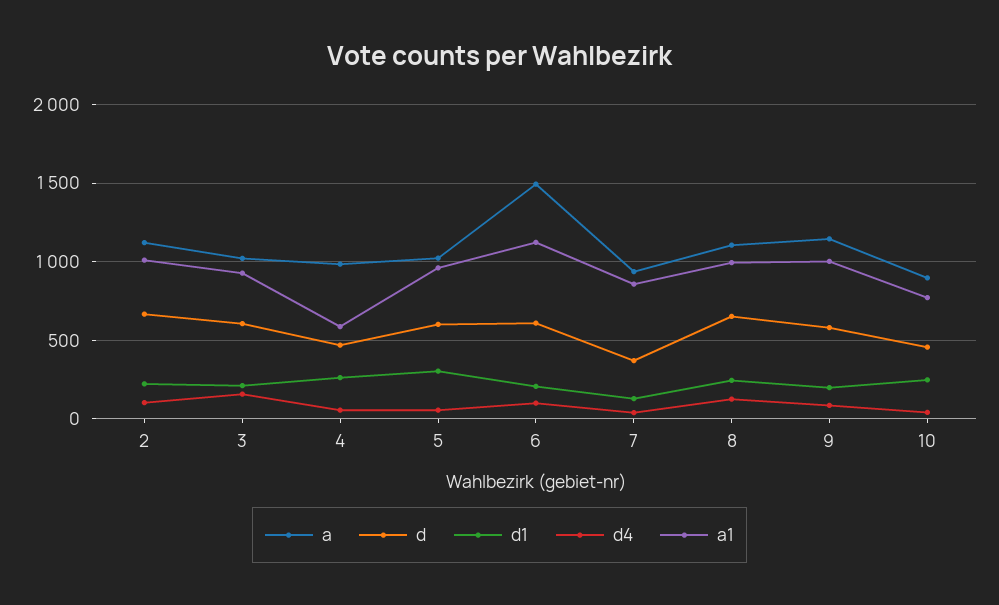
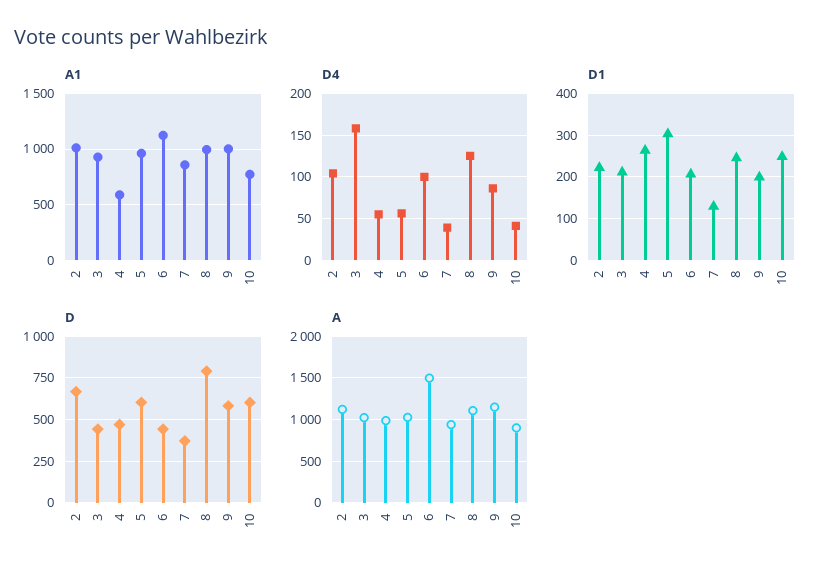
  {
    "a": {
      "2": 1100,
      "3": 1000,
      "4": 1000,
      "5": 1000,
      "6": 1500,
      "7": 950,
      "8": 1100,
      "9": 1150,
      "10": 900
    },
    "d": {
      "2": 650,
-     "3": 600,
+     "3": 450,
      "4": 450,
      "5": 600,
-     "6": 600,
+     "6": 450,
      "7": 350,
-     "8": 650,
+     "8": 800,
      "9": 600,
-     "10": 450
+     "10": 600
    },
    "d1": {
      "2": 220,
      "3": 220,
      "4": 260,
      "5": 300,
      "6": 200,
      "7": 120,
      "8": 240,
      "9": 200,
      "10": 240
    },
    "d4": {
      "2": 100,
      "3": 160,
      "4": 60,
      "5": 60,
      "6": 100,
      "7": 40,
      "8": 130,
      "9": 90,
      "10": 40
    },
    "a1": {
      "2": 1000,
      "3": 950,
      "4": 600,
      "5": 950,
      "6": 1100,
      "7": 850,
      "8": 1000,
      "9": 1000,
      "10": 750
    }
  }

